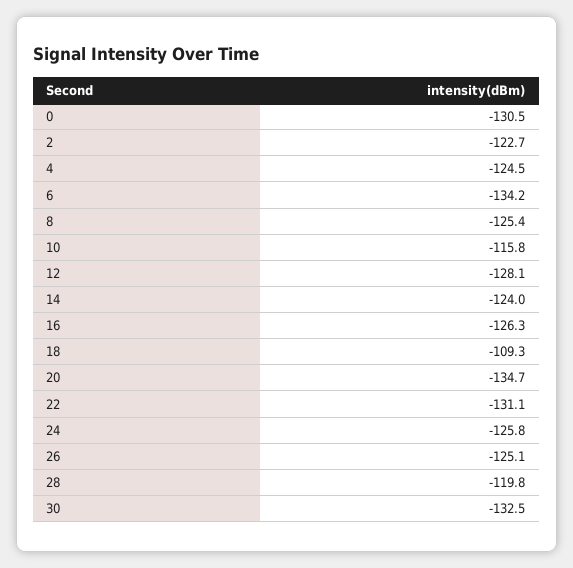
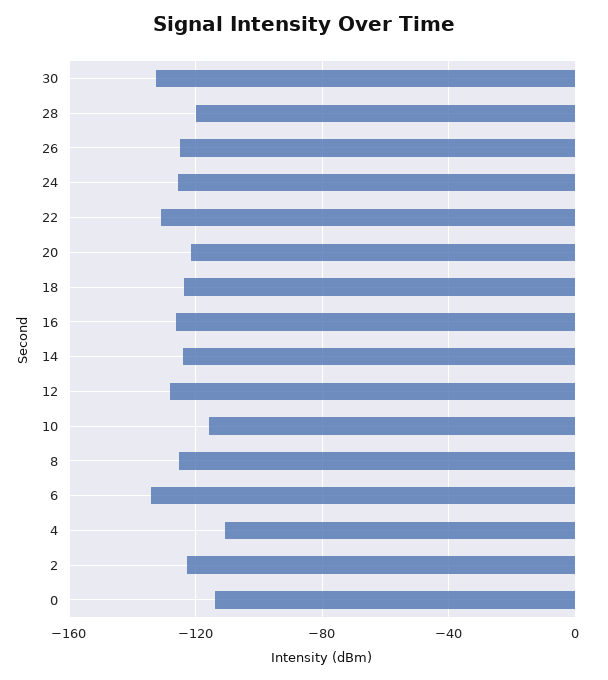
  {
-   "0": -130.5,
+   "0": -115,
    "2": -122.7,
-   "4": -124.5,
+   "4": -110,
    "6": -134.2,
    "8": -125.4,
    "10": -115.8,
    "12": -128.1,
    "14": -124,
    "16": -126.3,
-   "18": -109.3,
+   "18": -125,
-   "20": -134.7,
+   "20": -120,
    "22": -131.1,
    "24": -125.8,
    "26": -125.1,
    "28": -119.8,
    "30": -132.5
  }

